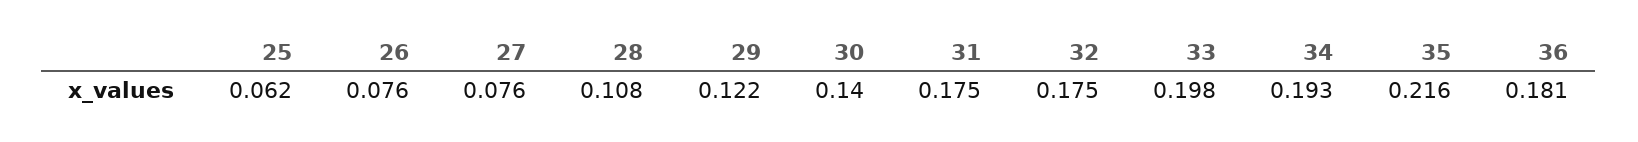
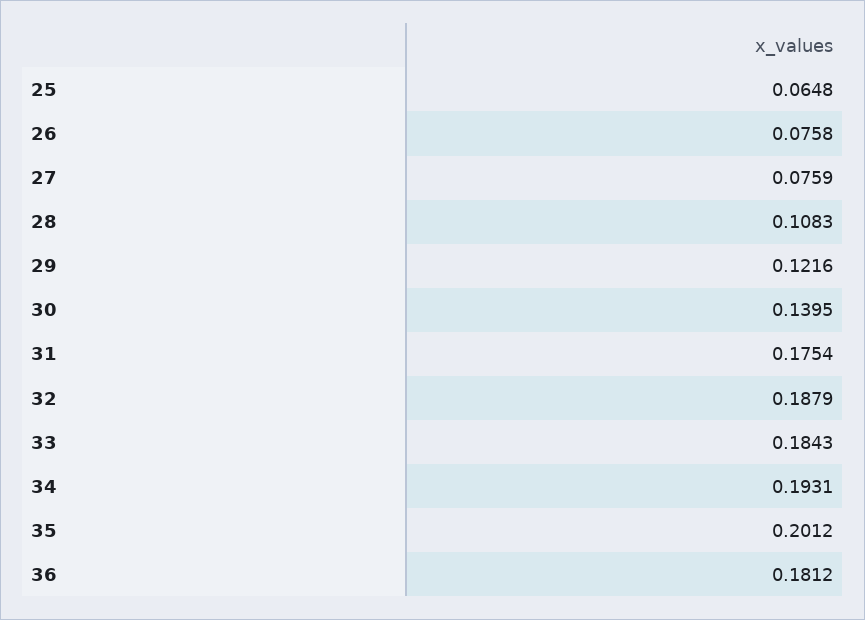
  {
-   "25": 0.062,
+   "25": 0.0648,
    "26": 0.0758,
    "27": 0.0759,
    "28": 0.1083,
    "29": 0.1216,
    "30": 0.1395,
    "31": 0.1754,
-   "32": 0.175,
+   "32": 0.1879,
-   "33": 0.198,
+   "33": 0.1843,
    "34": 0.1931,
-   "35": 0.216,
+   "35": 0.2012,
    "36": 0.1812
  }

